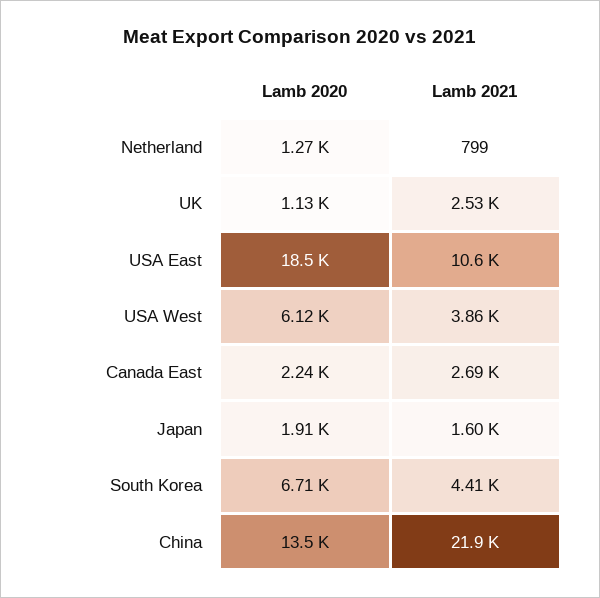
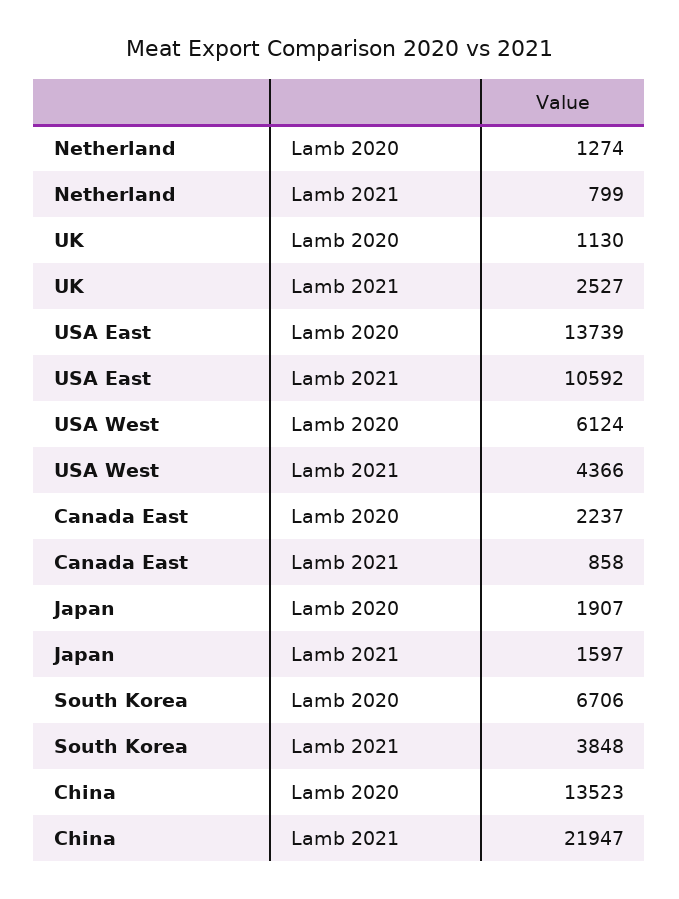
  {
    "Lamb 2020": {
      "Netherland": 1274,
      "UK": 1130,
-     "USA East": 18500,
+     "USA East": 13739,
      "USA West": 6124,
      "Canada East": 2237,
      "Japan": 1907,
      "South Korea": 6706,
      "China": 13523
    },
    "Lamb 2021": {
      "Netherland": 799,
      "UK": 2527,
      "USA East": 10592,
-     "USA West": 3860,
+     "USA West": 4366,
-     "Canada East": 2690,
+     "Canada East": 858,
      "Japan": 1597,
-     "South Korea": 4410,
+     "South Korea": 3848,
      "China": 21947
    }
  }

